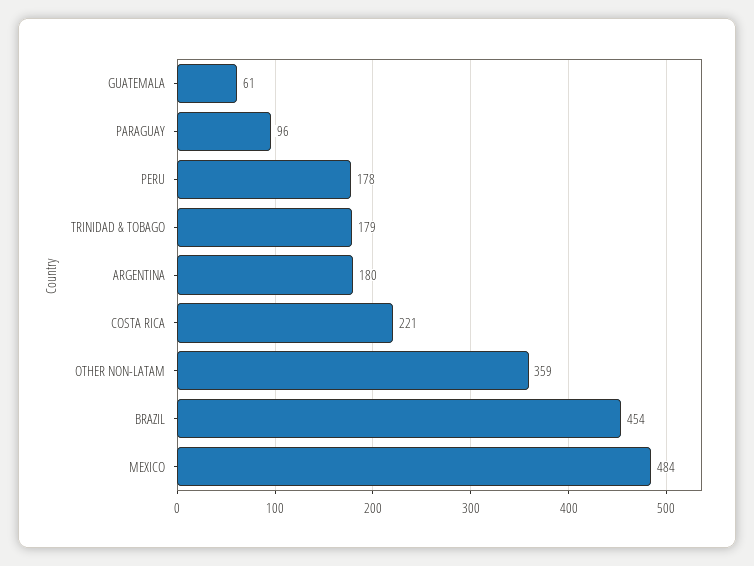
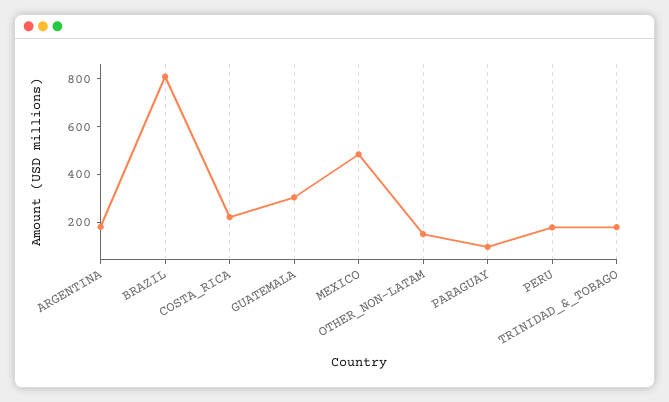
  {
-   "GUATEMALA": 61,
+   "GUATEMALA": 300,
    "PARAGUAY": 96,
    "PERU": 178,
    "TRINIDAD & TOBAGO": 179,
    "ARGENTINA": 180,
    "COSTA RICA": 221,
-   "OTHER NON-LATAM": 359,
+   "OTHER NON-LATAM": 150,
-   "BRAZIL": 454,
+   "BRAZIL": 800,
    "MEXICO": 484
  }

